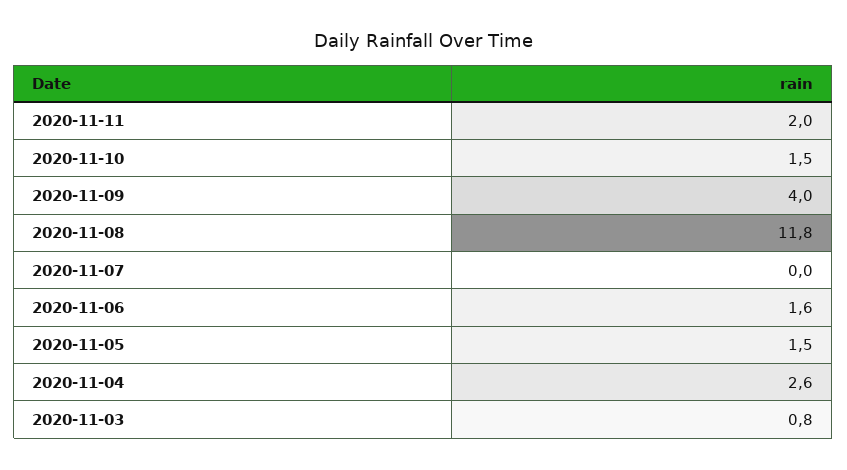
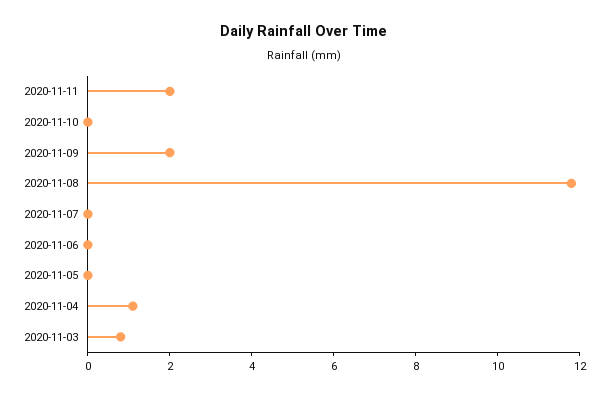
  {
    "2020-11-11": 2,
-   "2020-11-10": 1.5,
+   "2020-11-10": 0,
-   "2020-11-09": 4,
+   "2020-11-09": 2,
    "2020-11-08": 11.8,
    "2020-11-07": 0,
-   "2020-11-06": 1.6,
+   "2020-11-06": 0,
-   "2020-11-05": 1.5,
+   "2020-11-05": 0,
-   "2020-11-04": 2.6,
+   "2020-11-04": 1,
    "2020-11-03": 0.8
  }

